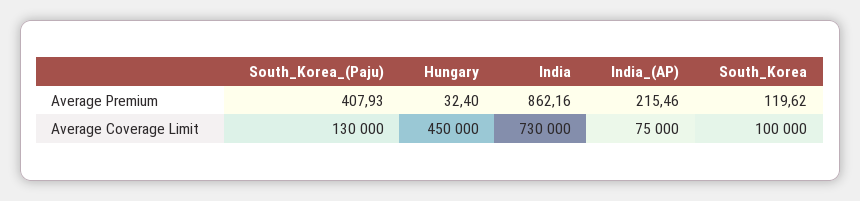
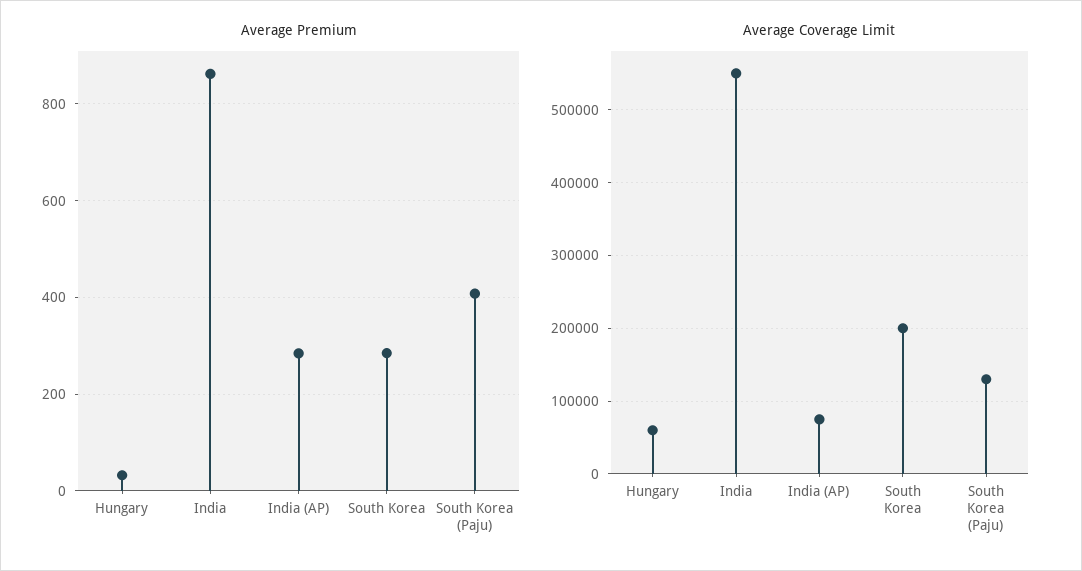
  {
    "Average Premium": {
      "South_Korea_(Paju)": 407.93,
      "Hungary": 32.4,
      "India": 862.16,
-     "India_(AP)": 215.46,
+     "India_(AP)": 280,
-     "South_Korea": 119.62
+     "South_Korea": 280
    },
    "Average Coverage Limit": {
      "South_Korea_(Paju)": 130000,
-     "Hungary": 450000,
+     "Hungary": 60000,
-     "India": 730000,
+     "India": 550000,
      "India_(AP)": 75000,
-     "South_Korea": 100000
+     "South_Korea": 200000
    }
  }

